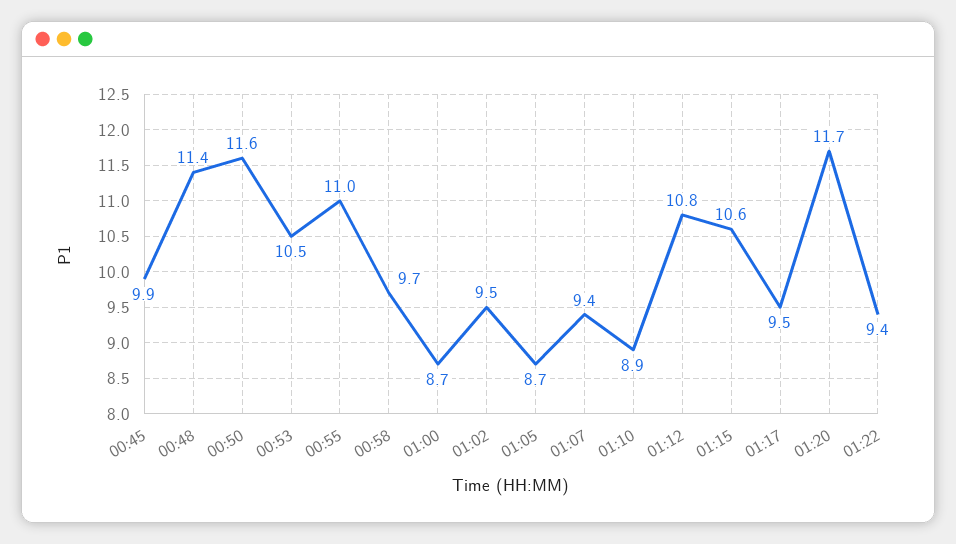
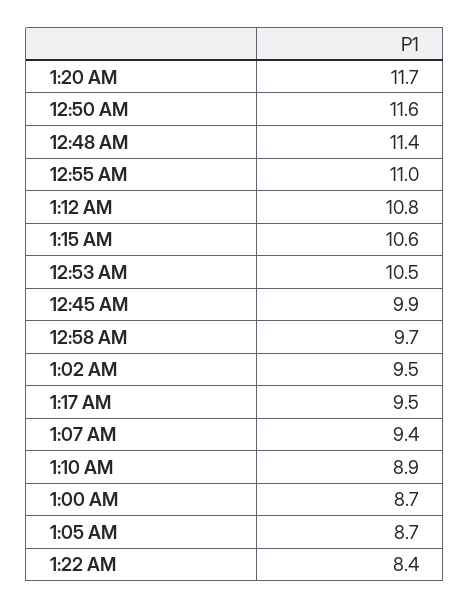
  {
    "00:45": 9.9,
    "00:48": 11.4,
    "00:50": 11.6,
    "00:53": 10.5,
    "00:55": 11,
    "00:58": 9.7,
    "01:00": 8.7,
    "01:02": 9.5,
    "01:05": 8.7,
    "01:07": 9.4,
    "01:10": 8.9,
    "01:12": 10.8,
    "01:15": 10.6,
    "01:17": 9.5,
    "01:20": 11.7,
-   "01:22": 9.4
+   "01:22": 8.4
  }

